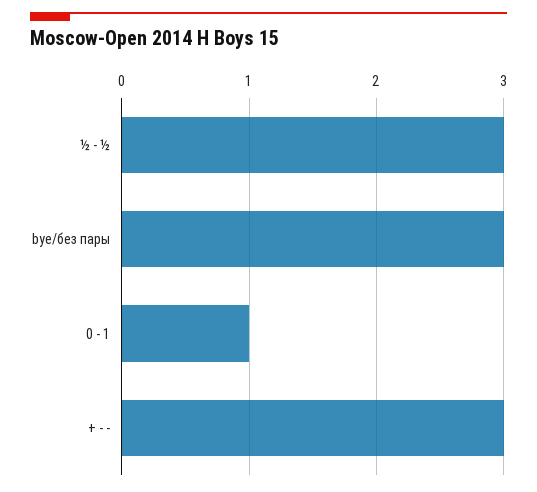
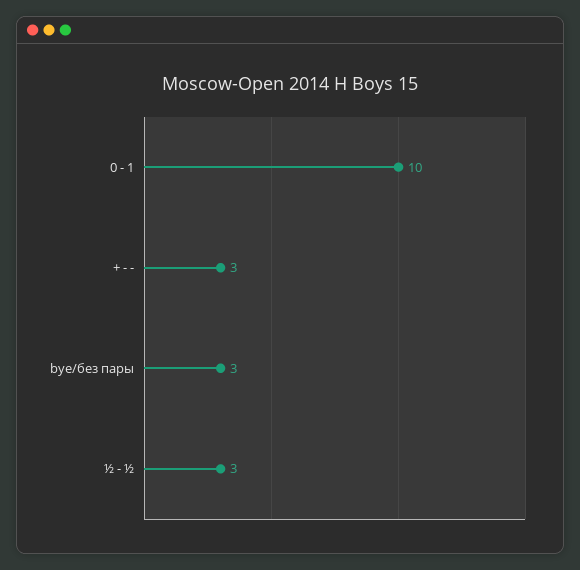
  {
    "½ - ½": 3,
    "bye/без пары": 3,
-   "0 - 1": 1,
+   "0 - 1": 10,
    "+ - -": 3
  }

